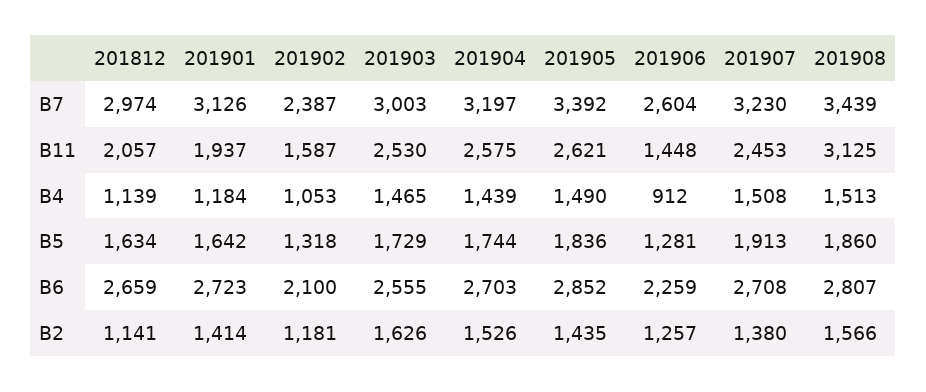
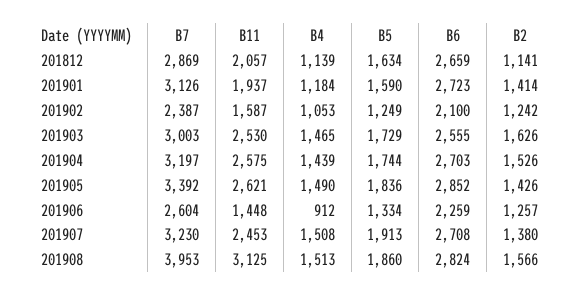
  {
    "201812": {
-     "B7": 2974,
+     "B7": 2869,
      "B11": 2057,
      "B4": 1139,
      "B5": 1634,
      "B6": 2659,
      "B2": 1141
    },
    "201901": {
      "B7": 3126,
      "B11": 1937,
      "B4": 1184,
-     "B5": 1642,
+     "B5": 1590,
      "B6": 2723,
      "B2": 1414
    },
    "201902": {
      "B7": 2387,
      "B11": 1587,
      "B4": 1053,
-     "B5": 1318,
+     "B5": 1249,
      "B6": 2100,
-     "B2": 1181
+     "B2": 1242
    },
    "201903": {
      "B7": 3003,
      "B11": 2530,
      "B4": 1465,
      "B5": 1729,
      "B6": 2555,
      "B2": 1626
    },
    "201904": {
      "B7": 3197,
      "B11": 2575,
      "B4": 1439,
      "B5": 1744,
      "B6": 2703,
      "B2": 1526
    },
    "201905": {
      "B7": 3392,
      "B11": 2621,
      "B4": 1490,
      "B5": 1836,
      "B6": 2852,
-     "B2": 1435
+     "B2": 1426
    },
    "201906": {
      "B7": 2604,
      "B11": 1448,
      "B4": 912,
-     "B5": 1281,
+     "B5": 1334,
      "B6": 2259,
      "B2": 1257
    },
    "201907": {
      "B7": 3230,
      "B11": 2453,
      "B4": 1508,
      "B5": 1913,
      "B6": 2708,
      "B2": 1380
    },
    "201908": {
-     "B7": 3439,
+     "B7": 3953,
      "B11": 3125,
      "B4": 1513,
      "B5": 1860,
-     "B6": 2807,
+     "B6": 2824,
      "B2": 1566
    }
  }

